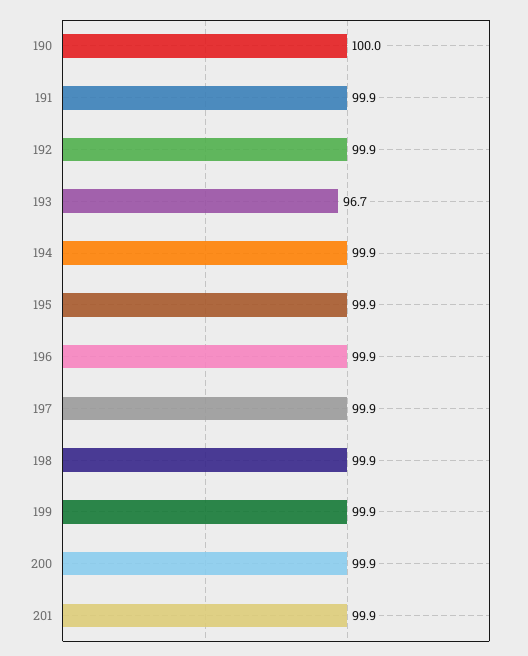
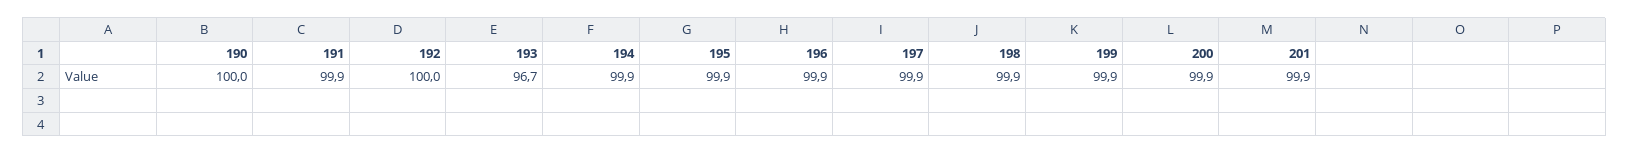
  {
    "190": 100,
    "191": 99.9,
-   "192": 99.9,
+   "192": 100,
    "193": 96.7,
    "194": 99.9,
    "195": 99.9,
    "196": 99.9,
    "197": 99.9,
    "198": 99.9,
    "199": 99.9,
    "200": 99.9,
    "201": 99.9
  }

